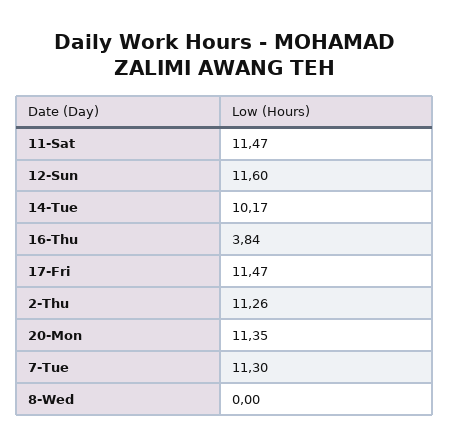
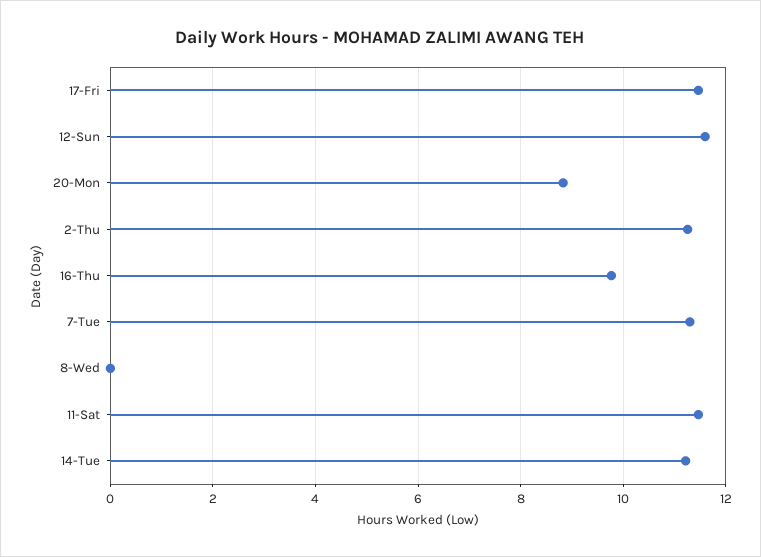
  {
    "11-Sat": 11.47,
    "12-Sun": 11.6,
-   "14-Tue": 10.17,
+   "14-Tue": 11.2,
-   "16-Thu": 3.84,
+   "16-Thu": 9.8,
    "17-Fri": 11.47,
    "2-Thu": 11.26,
-   "20-Mon": 11.35,
+   "20-Mon": 8.8,
    "7-Tue": 11.3,
    "8-Wed": 0
  }

